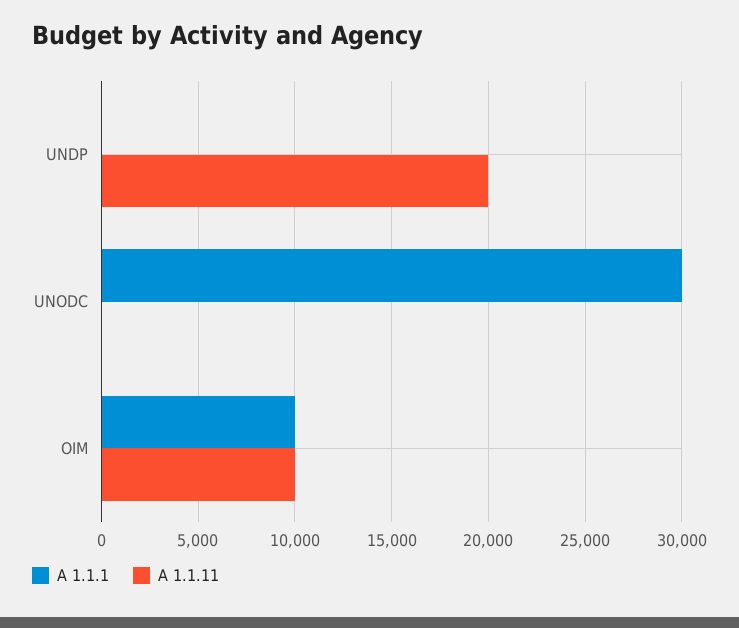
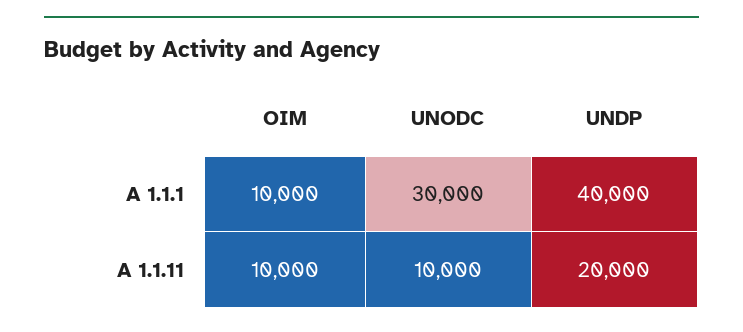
  {
    "A 1.1.1": {
-     "UNDP": 0,
+     "UNDP": 40000,
      "UNODC": 30000,
      "OIM": 10000
    },
    "A 1.1.11": {
      "UNDP": 20000,
-     "UNODC": 0,
+     "UNODC": 10000,
      "OIM": 10000
    }
  }

